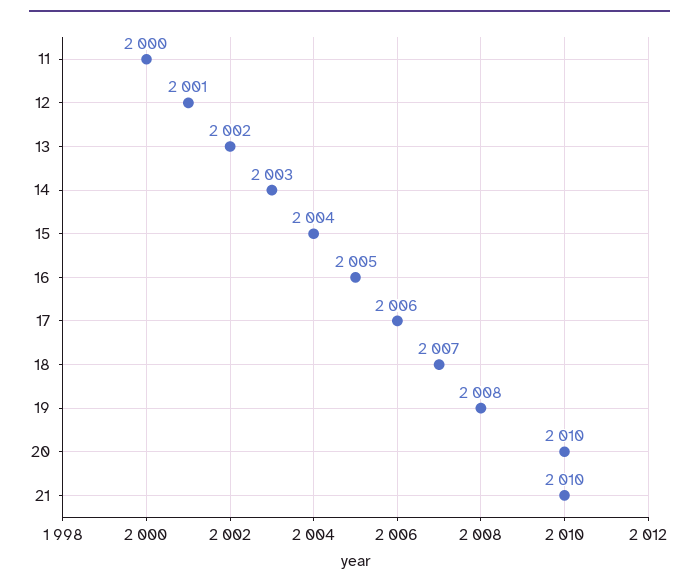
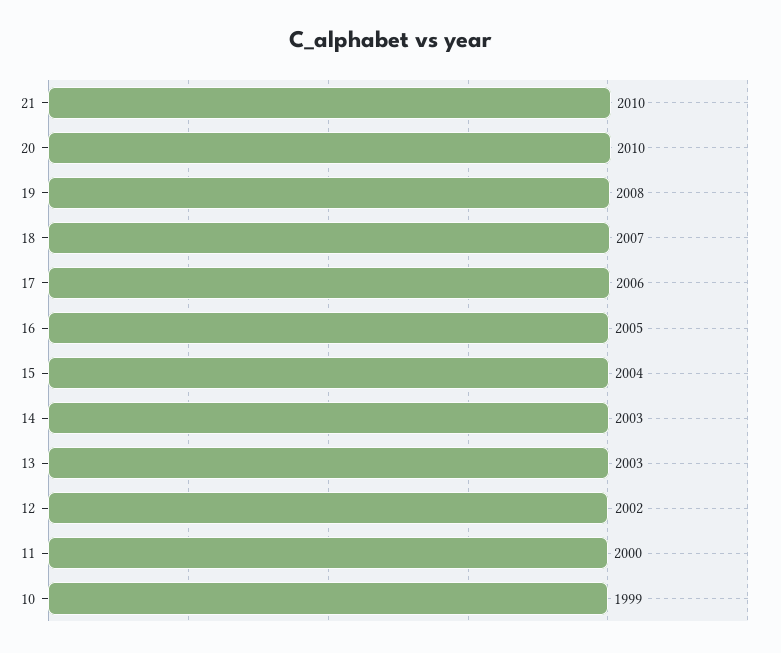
  {
    "11": 2000,
-   "12": 2001,
+   "12": 2002,
-   "13": 2002,
+   "13": 2003,
    "14": 2003,
    "15": 2004,
    "16": 2005,
    "17": 2006,
    "18": 2007,
    "19": 2008,
    "20": 2010,
-   "21": 2010
+   "21": 2010,
+   "10": 1999
  }

